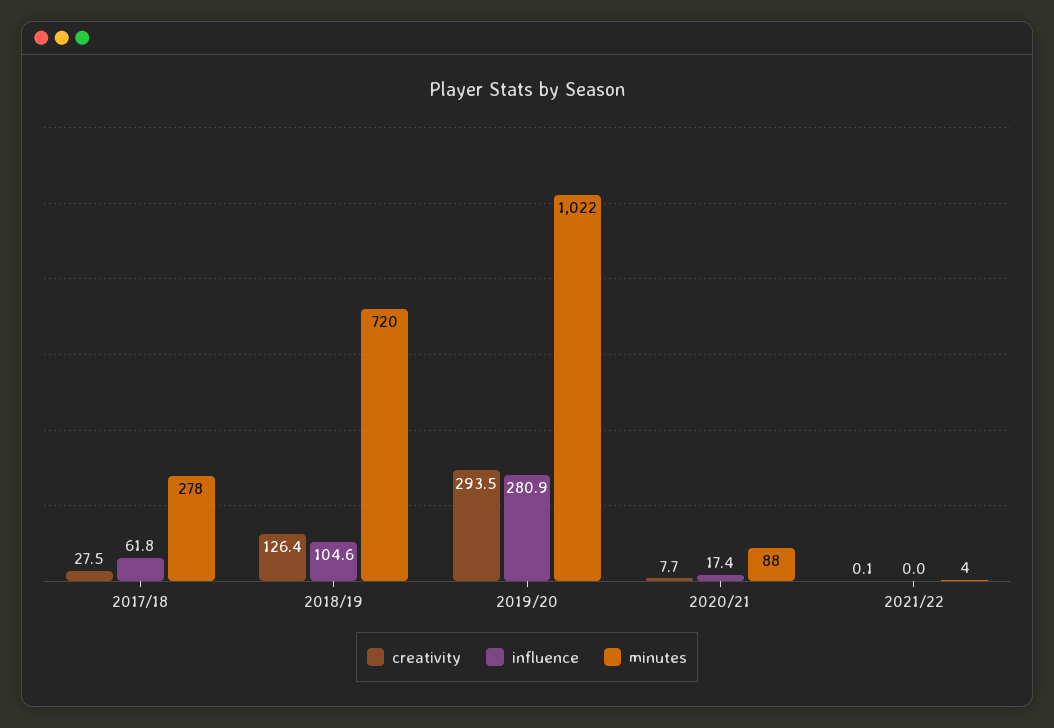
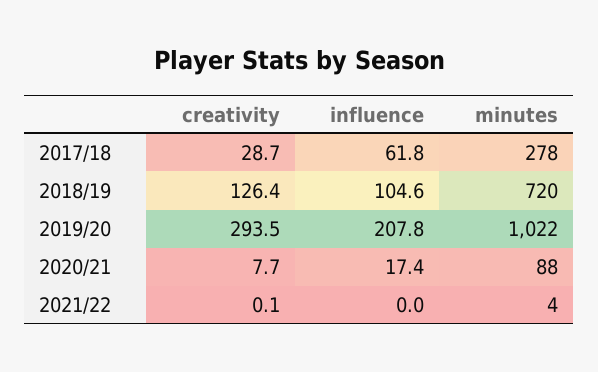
  {
    "creativity": {
-     "2017/18": 27.5,
+     "2017/18": 28.7,
      "2018/19": 126.4,
      "2019/20": 293.5,
      "2020/21": 7.7,
      "2021/22": 0.1
    },
    "influence": {
      "2017/18": 61.8,
      "2018/19": 104.6,
-     "2019/20": 280.9,
+     "2019/20": 207.8,
      "2020/21": 17.4,
      "2021/22": 0
    },
    "minutes": {
      "2017/18": 278,
      "2018/19": 720,
      "2019/20": 1022,
      "2020/21": 88,
      "2021/22": 4
    }
  }

